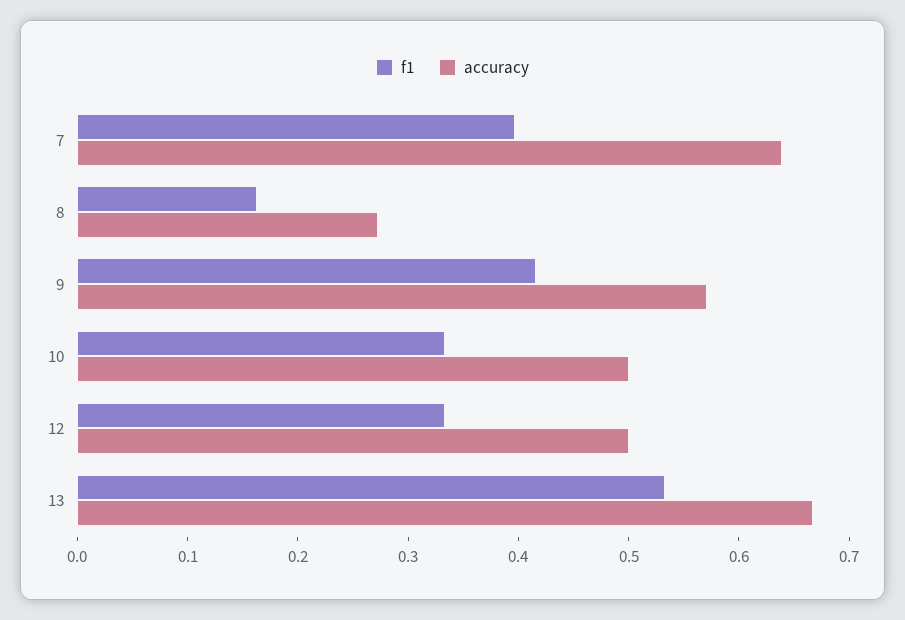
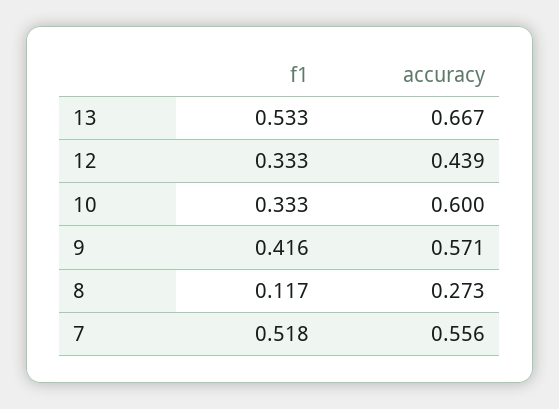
  {
    "f1": {
-     "7": 0.4,
+     "7": 0.518,
-     "8": 0.16,
+     "8": 0.117,
      "9": 0.416,
      "10": 0.333,
      "12": 0.333,
      "13": 0.533
    },
    "accuracy": {
-     "7": 0.64,
+     "7": 0.556,
      "8": 0.273,
      "9": 0.571,
-     "10": 0.5,
+     "10": 0.6,
-     "12": 0.5,
+     "12": 0.439,
      "13": 0.667
    }
  }

